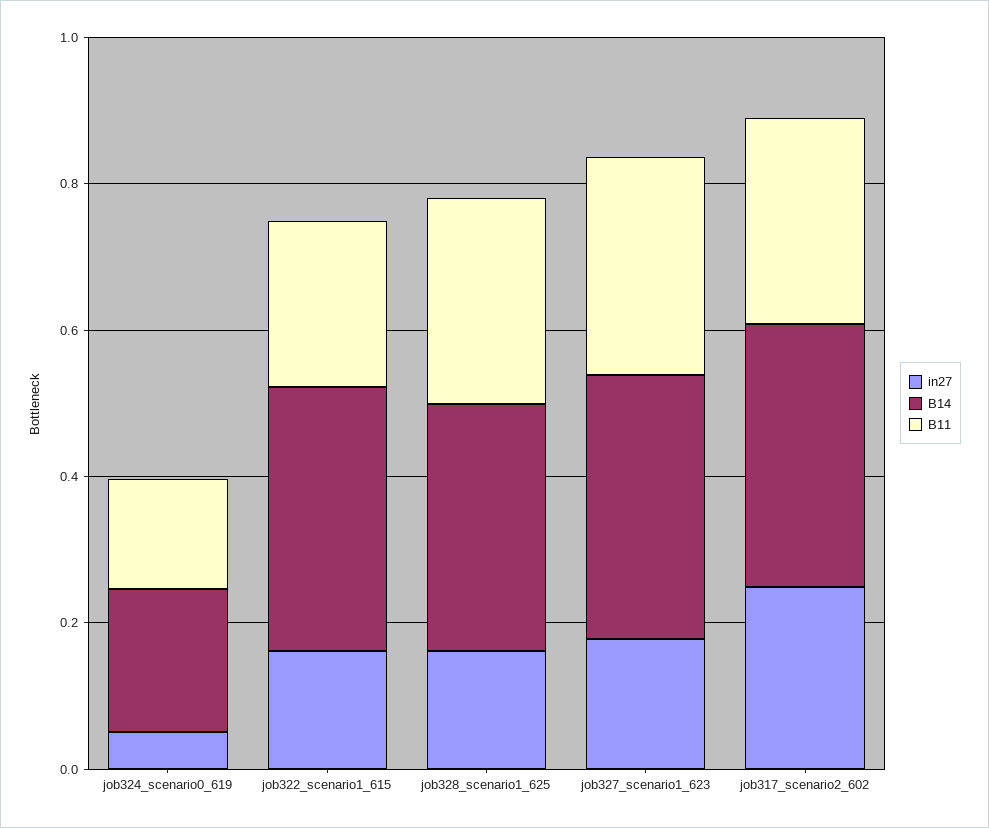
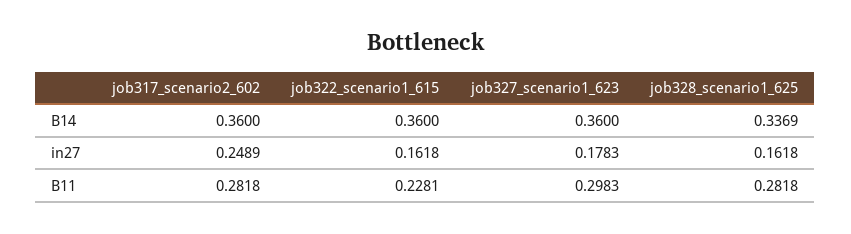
  {
    "in27": {
-     "job324_scenario0_619": 0.05,
      "job322_scenario1_615": 0.1618,
      "job328_scenario1_625": 0.1618,
      "job327_scenario1_623": 0.1783,
      "job317_scenario2_602": 0.2489
    },
    "B14": {
-     "job324_scenario0_619": 0.2,
      "job322_scenario1_615": 0.36,
      "job328_scenario1_625": 0.3369,
      "job327_scenario1_623": 0.36,
      "job317_scenario2_602": 0.36
    },
    "B11": {
-     "job324_scenario0_619": 0.15,
      "job322_scenario1_615": 0.2281,
      "job328_scenario1_625": 0.2818,
      "job327_scenario1_623": 0.2983,
      "job317_scenario2_602": 0.2818
    }
  }

